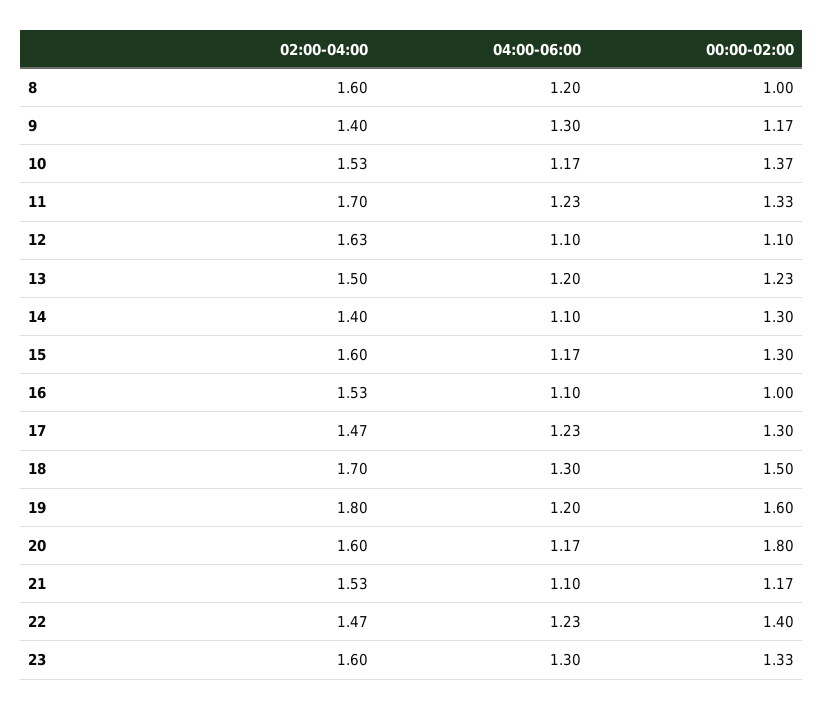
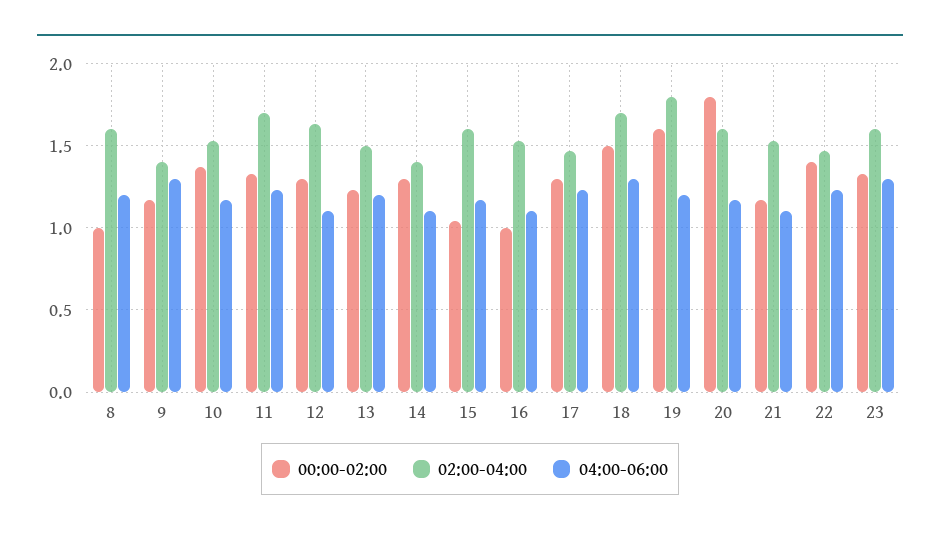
  {
    "02:00-04:00": {
      "8": 1.6,
      "9": 1.4,
      "10": 1.53,
      "11": 1.7,
      "12": 1.63,
      "13": 1.5,
      "14": 1.4,
      "15": 1.6,
      "16": 1.53,
      "17": 1.47,
      "18": 1.7,
      "19": 1.8,
      "20": 1.6,
      "21": 1.53,
      "22": 1.47,
      "23": 1.6
    },
    "04:00-06:00": {
      "8": 1.2,
      "9": 1.3,
      "10": 1.17,
      "11": 1.23,
      "12": 1.1,
      "13": 1.2,
      "14": 1.1,
      "15": 1.17,
      "16": 1.1,
      "17": 1.23,
      "18": 1.3,
      "19": 1.2,
      "20": 1.17,
      "21": 1.1,
      "22": 1.23,
      "23": 1.3
    },
    "00:00-02:00": {
      "8": 1,
      "9": 1.17,
      "10": 1.37,
      "11": 1.33,
-     "12": 1.1,
+     "12": 1.3,
      "13": 1.23,
      "14": 1.3,
-     "15": 1.3,
+     "15": 1.05,
      "16": 1,
      "17": 1.3,
      "18": 1.5,
      "19": 1.6,
      "20": 1.8,
      "21": 1.17,
      "22": 1.4,
      "23": 1.33
    }
  }

